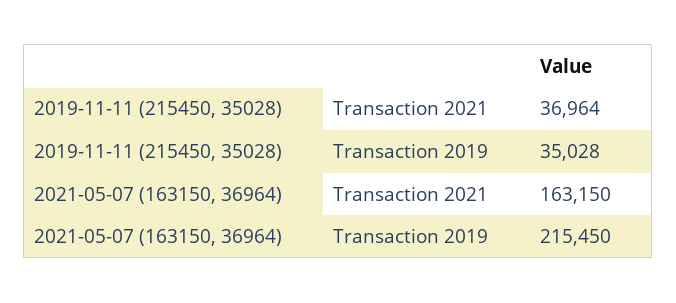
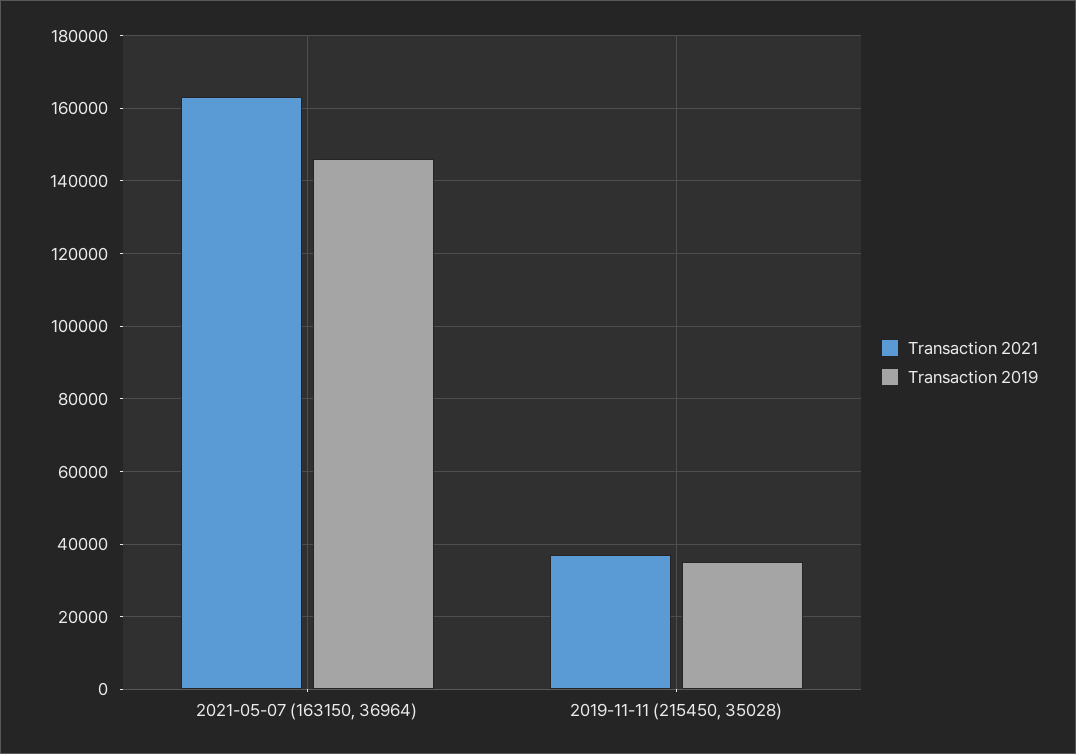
  {
    "Transaction 2021": {
      "2019-11-11 (215450, 35028)": 36964,
      "2021-05-07 (163150, 36964)": 163150
    },
    "Transaction 2019": {
      "2019-11-11 (215450, 35028)": 35028,
-     "2021-05-07 (163150, 36964)": 215450
+     "2021-05-07 (163150, 36964)": 146000
    }
  }

